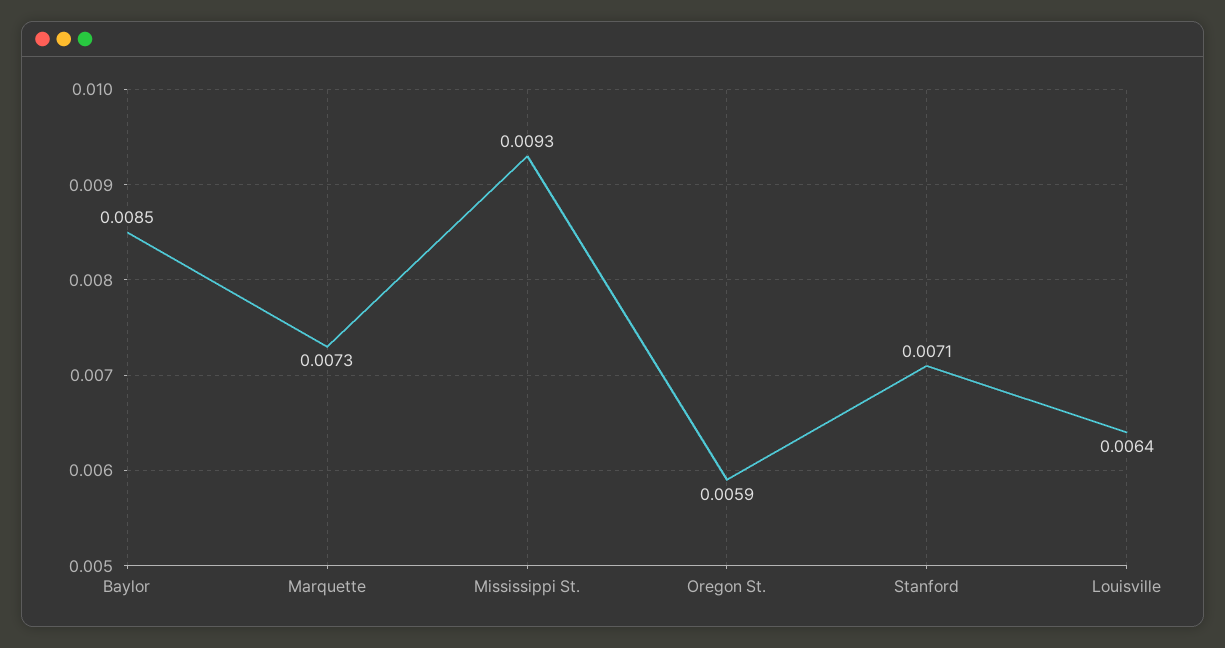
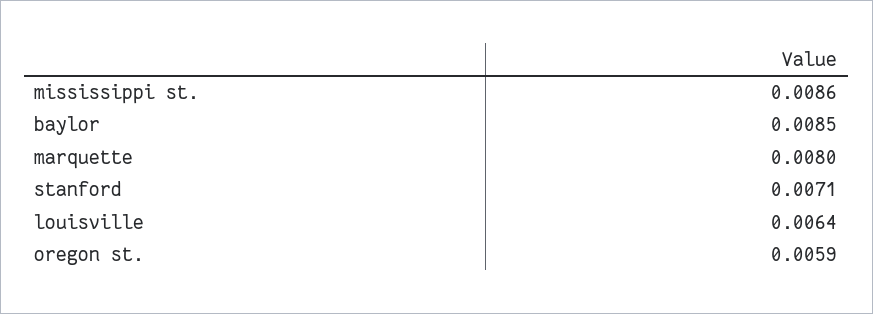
  {
    "Baylor": 0.0085,
-   "Marquette": 0.0073,
+   "Marquette": 0.008,
-   "Mississippi St.": 0.0093,
+   "Mississippi St.": 0.0086,
    "Oregon St.": 0.0059,
    "Stanford": 0.0071,
    "Louisville": 0.0064
  }

